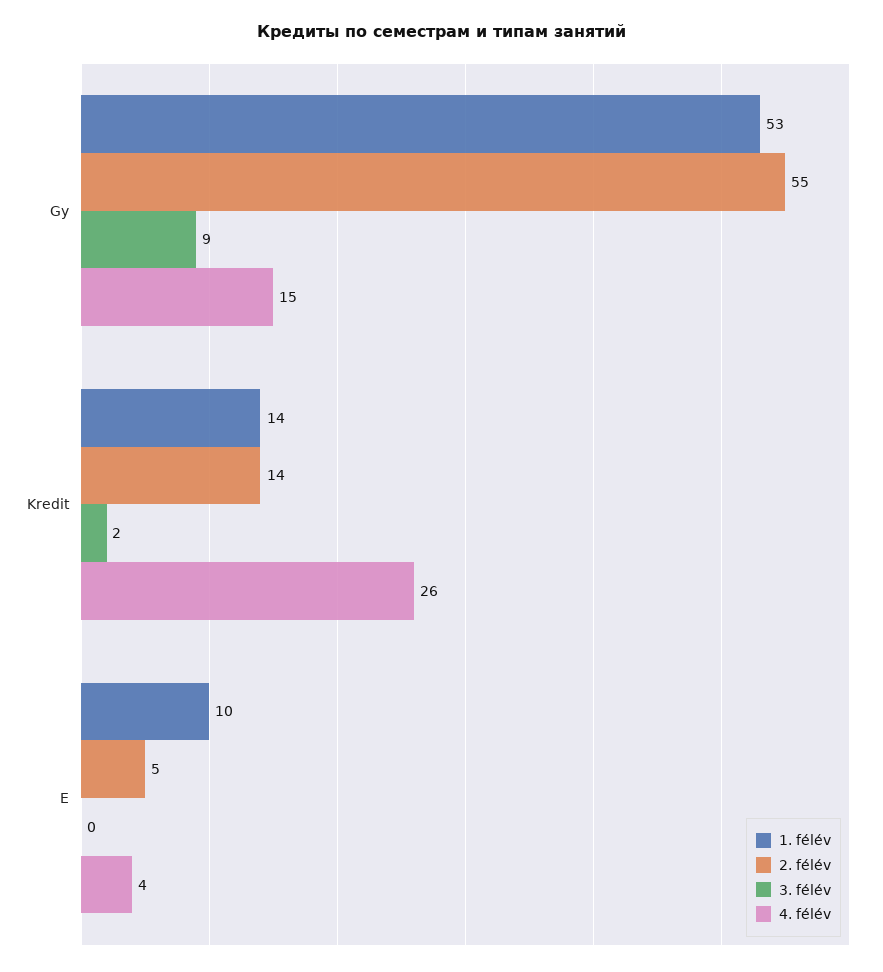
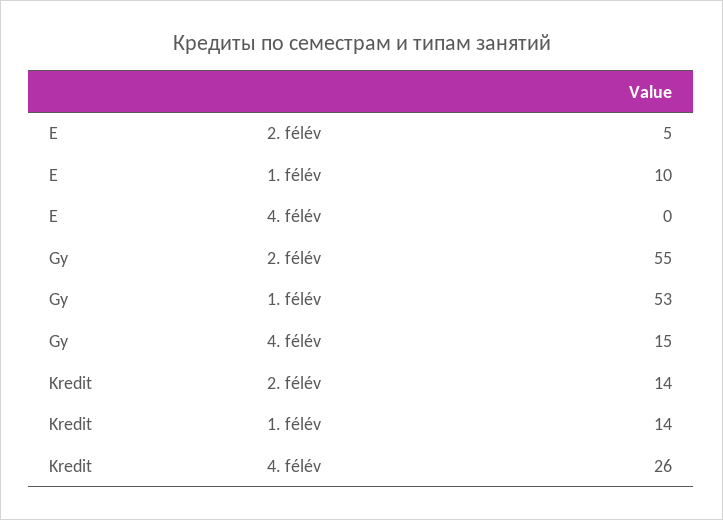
  {
    "1. félév": {
      "Gy": 53,
      "Kredit": 14,
      "E": 10
    },
    "2. félév": {
      "Gy": 55,
      "Kredit": 14,
      "E": 5
    },
-   "3. félév": {
-     "Gy": 9,
-     "Kredit": 2,
-     "E": 0
-   },
    "4. félév": {
      "Gy": 15,
      "Kredit": 26,
-     "E": 4
+     "E": 0
    }
  }

